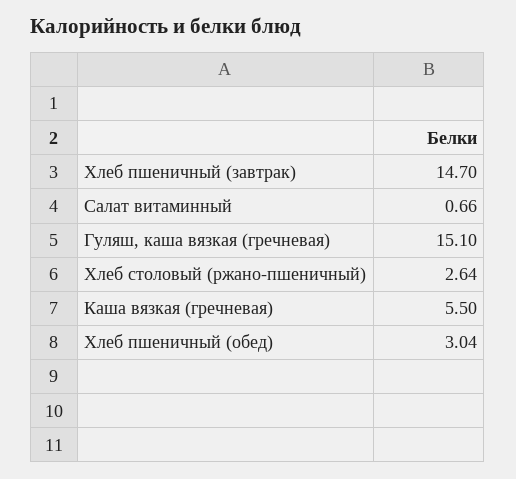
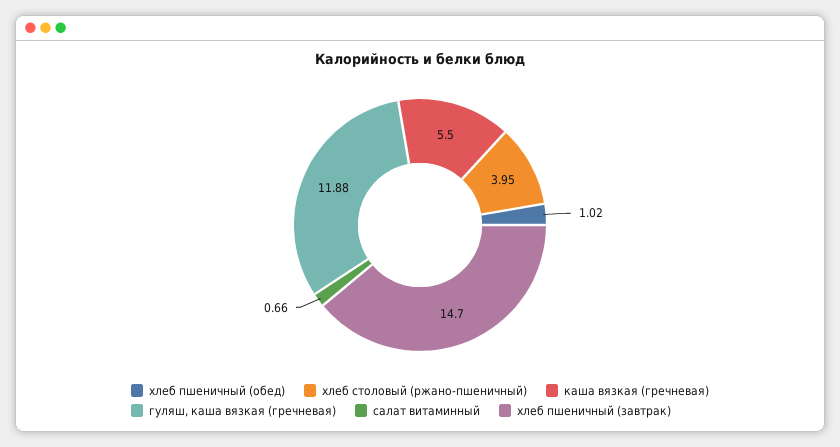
  {
    "Хлеб пшеничный (завтрак)": 14.7,
    "Салат витаминный": 0.66,
-   "Гуляш, каша вязкая (гречневая)": 15.1,
+   "Гуляш, каша вязкая (гречневая)": 11.88,
-   "Хлеб столовый (ржано-пшеничный)": 2.64,
+   "Хлеб столовый (ржано-пшеничный)": 3.95,
    "Каша вязкая (гречневая)": 5.5,
-   "Хлеб пшеничный (обед)": 3.04
+   "Хлеб пшеничный (обед)": 1.02
  }

